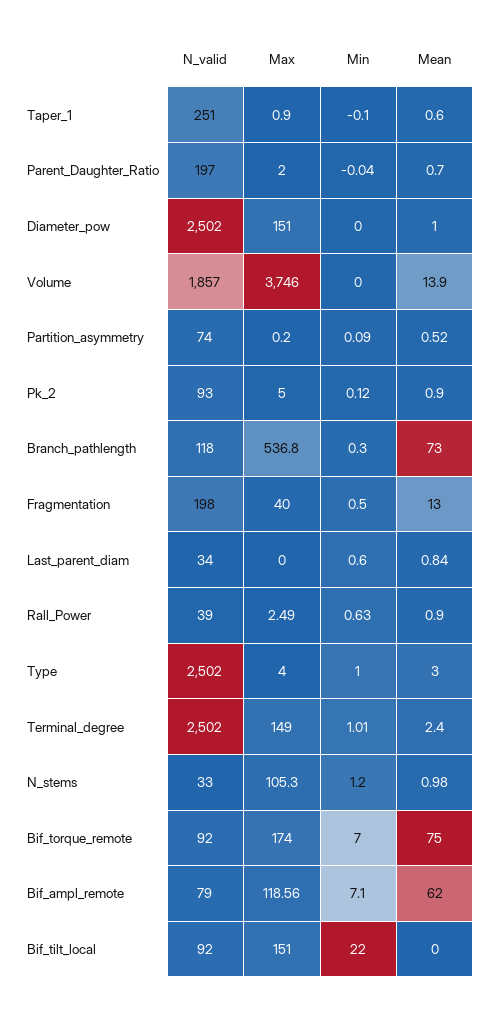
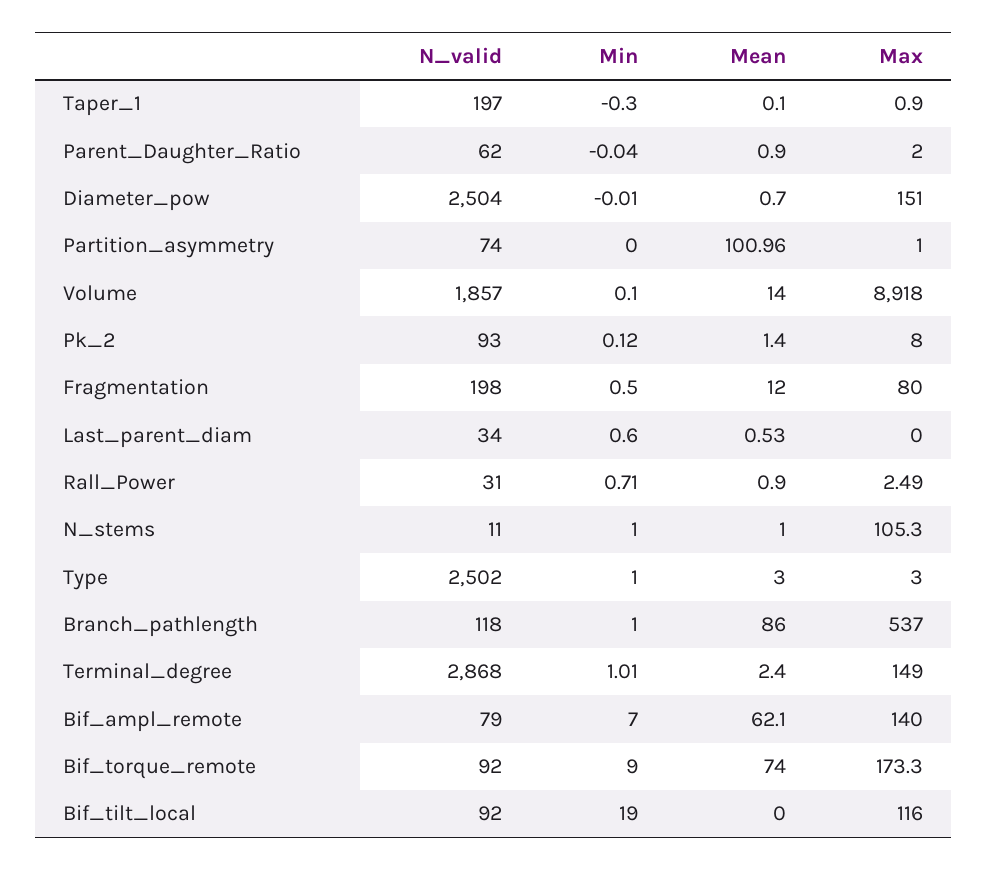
  {
    "N_valid": {
-     "Taper_1": 251,
+     "Taper_1": 197,
-     "Parent_Daughter_Ratio": 197,
+     "Parent_Daughter_Ratio": 62,
-     "Diameter_pow": 2502,
+     "Diameter_pow": 2504,
      "Volume": 1857,
      "Partition_asymmetry": 74,
      "Pk_2": 93,
      "Branch_pathlength": 118,
      "Fragmentation": 198,
      "Last_parent_diam": 34,
-     "Rall_Power": 39,
+     "Rall_Power": 31,
      "Type": 2502,
-     "Terminal_degree": 2502,
+     "Terminal_degree": 2868,
-     "N_stems": 33,
+     "N_stems": 11,
      "Bif_torque_remote": 92,
      "Bif_ampl_remote": 79,
      "Bif_tilt_local": 92
    },
    "Max": {
      "Taper_1": 0.9,
      "Parent_Daughter_Ratio": 2,
      "Diameter_pow": 151,
-     "Volume": 3746,
+     "Volume": 8918,
-     "Partition_asymmetry": 0.2,
+     "Partition_asymmetry": 1,
-     "Pk_2": 5,
+     "Pk_2": 8,
-     "Branch_pathlength": 536.8,
+     "Branch_pathlength": 537,
-     "Fragmentation": 40,
+     "Fragmentation": 80,
      "Last_parent_diam": 0,
      "Rall_Power": 2.49,
-     "Type": 4,
+     "Type": 3,
      "Terminal_degree": 149,
      "N_stems": 105.3,
-     "Bif_torque_remote": 174,
+     "Bif_torque_remote": 173.3,
-     "Bif_ampl_remote": 118.56,
+     "Bif_ampl_remote": 140,
-     "Bif_tilt_local": 151
+     "Bif_tilt_local": 116
    },
    "Min": {
-     "Taper_1": -0.1,
+     "Taper_1": -0.3,
      "Parent_Daughter_Ratio": -0.04,
-     "Diameter_pow": 0,
+     "Diameter_pow": -0.01,
-     "Volume": 0,
+     "Volume": 0.1,
-     "Partition_asymmetry": 0.09,
+     "Partition_asymmetry": 0,
      "Pk_2": 0.12,
-     "Branch_pathlength": 0.3,
+     "Branch_pathlength": 1,
      "Fragmentation": 0.5,
      "Last_parent_diam": 0.6,
-     "Rall_Power": 0.63,
+     "Rall_Power": 0.71,
      "Type": 1,
      "Terminal_degree": 1.01,
-     "N_stems": 1.2,
+     "N_stems": 1,
-     "Bif_torque_remote": 7,
+     "Bif_torque_remote": 9,
-     "Bif_ampl_remote": 7.1,
+     "Bif_ampl_remote": 7,
-     "Bif_tilt_local": 22
+     "Bif_tilt_local": 19
    },
    "Mean": {
-     "Taper_1": 0.6,
+     "Taper_1": 0.1,
-     "Parent_Daughter_Ratio": 0.7,
+     "Parent_Daughter_Ratio": 0.9,
-     "Diameter_pow": 1,
+     "Diameter_pow": 0.7,
-     "Volume": 13.9,
+     "Volume": 14,
-     "Partition_asymmetry": 0.52,
+     "Partition_asymmetry": 100.96,
-     "Pk_2": 0.9,
+     "Pk_2": 1.4,
-     "Branch_pathlength": 73,
+     "Branch_pathlength": 86,
-     "Fragmentation": 13,
+     "Fragmentation": 12,
-     "Last_parent_diam": 0.84,
+     "Last_parent_diam": 0.53,
      "Rall_Power": 0.9,
      "Type": 3,
      "Terminal_degree": 2.4,
-     "N_stems": 0.98,
+     "N_stems": 1,
-     "Bif_torque_remote": 75,
+     "Bif_torque_remote": 74,
-     "Bif_ampl_remote": 62,
+     "Bif_ampl_remote": 62.1,
      "Bif_tilt_local": 0
    }
  }

